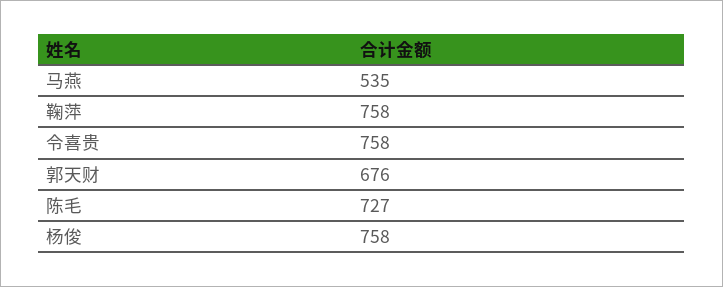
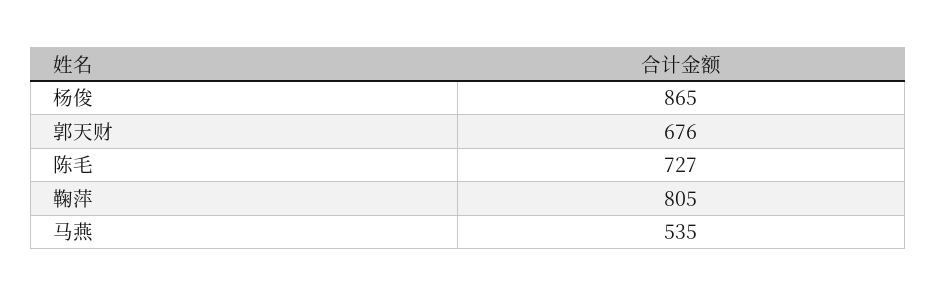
  {
    "马燕": 535,
-   "鞠萍": 758,
+   "鞠萍": 805,
-   "令喜贵": 758,
    "郭天财": 676,
    "陈毛": 727,
-   "杨俊": 758
+   "杨俊": 865
  }

